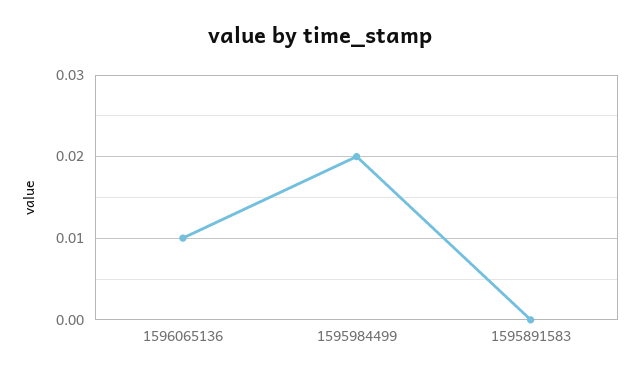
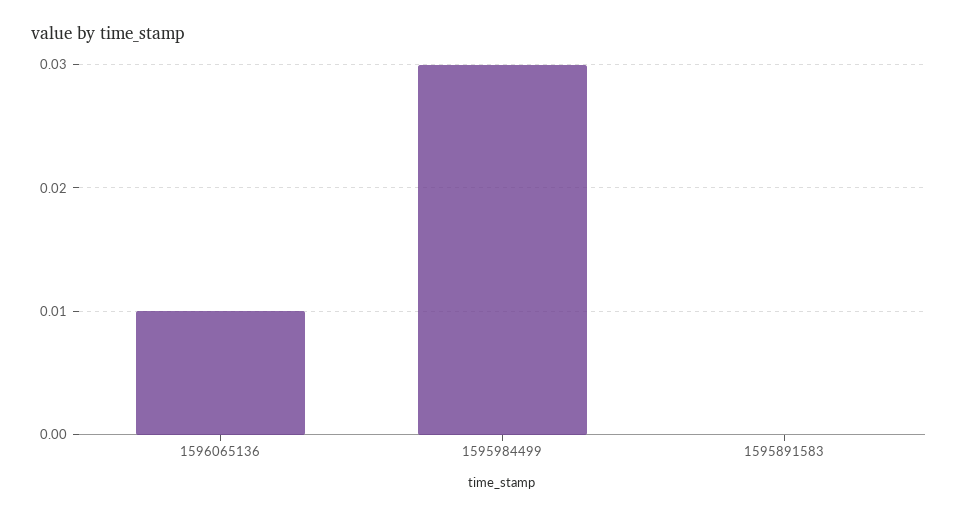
  {
    "1596065136": 0.01,
-   "1595984499": 0.02,
+   "1595984499": 0.03,
    "1595891583": 0
  }

